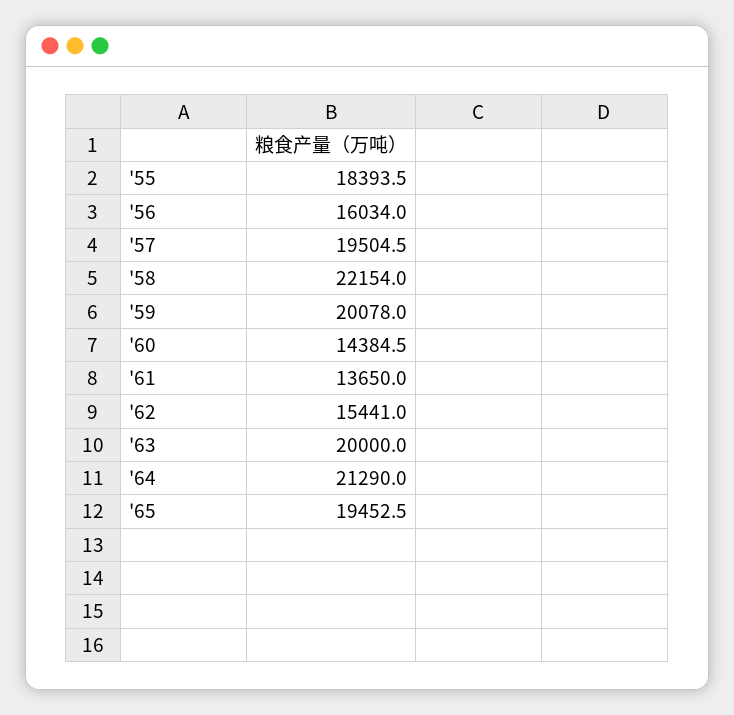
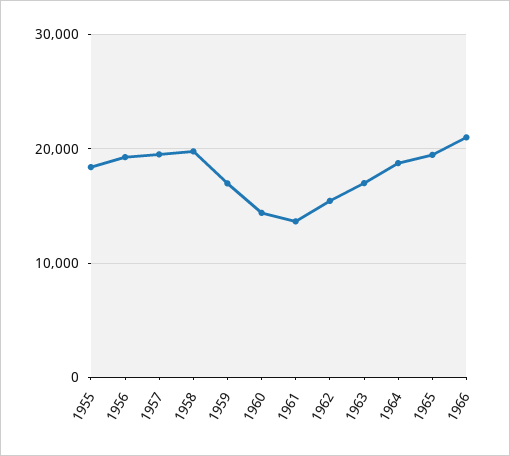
  {
    "'55": 18393.5,
-   "'56": 16034,
+   "'56": 19000,
    "'57": 19504.5,
-   "'58": 22154,
+   "'58": 20000,
-   "'59": 20078,
+   "'59": 17000,
    "'60": 14384.5,
    "'61": 13650,
    "'62": 15441,
-   "'63": 20000,
+   "'63": 17000,
-   "'64": 21290,
+   "'64": 19000,
-   "'65": 19452.5
+   "'65": 19452.5,
+   "1966": 21000
  }

